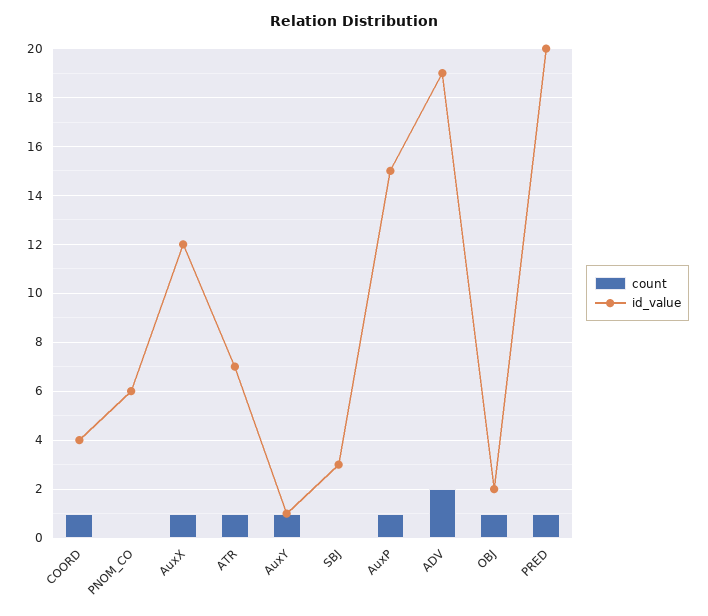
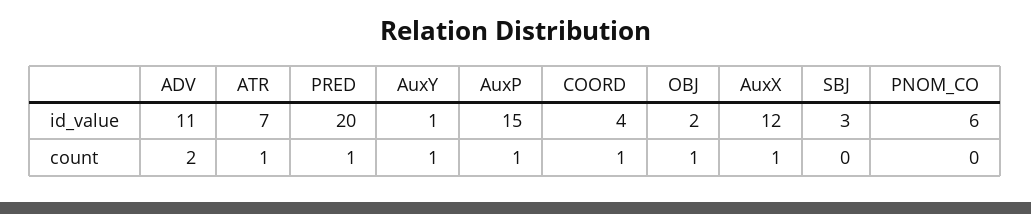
  {
    "count": {
      "COORD": 1,
      "PNOM_CO": 0,
      "AuxX": 1,
      "ATR": 1,
      "AuxY": 1,
      "SBJ": 0,
      "AuxP": 1,
      "ADV": 2,
      "OBJ": 1,
      "PRED": 1
    },
    "id_value": {
      "COORD": 4,
      "PNOM_CO": 6,
      "AuxX": 12,
      "ATR": 7,
      "AuxY": 1,
      "SBJ": 3,
      "AuxP": 15,
-     "ADV": 19,
+     "ADV": 11,
      "OBJ": 2,
      "PRED": 20
    }
  }

